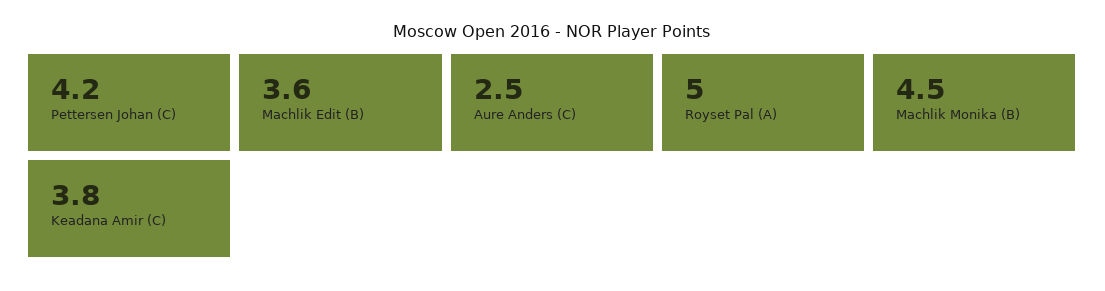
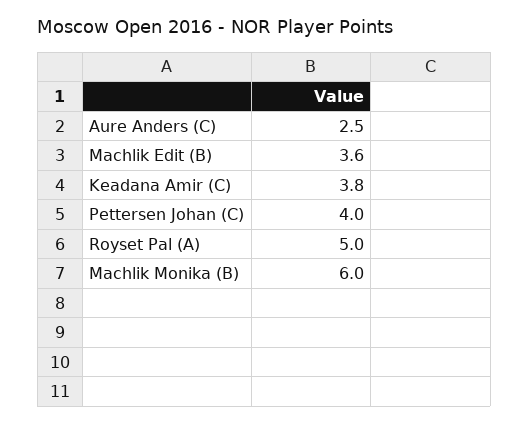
  {
-   "Pettersen Johan (C)": 4.2,
+   "Pettersen Johan (C)": 4,
    "Machlik Edit (B)": 3.6,
    "Aure Anders (C)": 2.5,
    "Royset Pal (A)": 5,
-   "Machlik Monika (B)": 4.5,
+   "Machlik Monika (B)": 6,
    "Keadana Amir (C)": 3.8
  }

